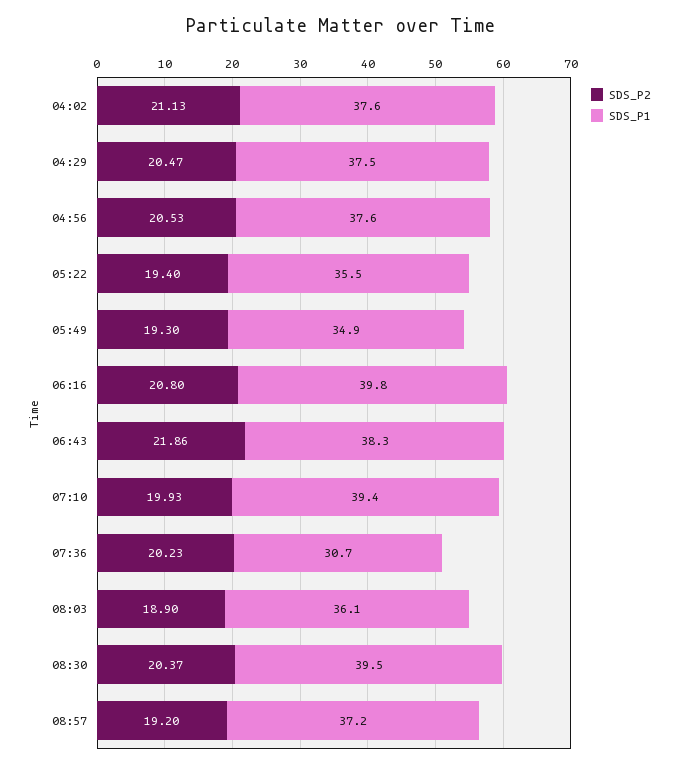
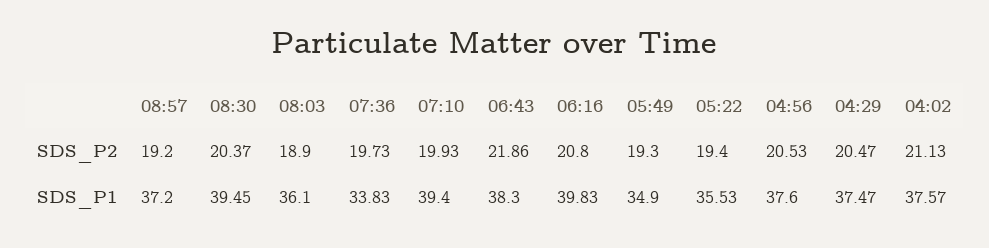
  {
    "SDS_P2": {
      "04:02": 21.13,
      "04:29": 20.47,
      "04:56": 20.53,
      "05:22": 19.4,
      "05:49": 19.3,
      "06:16": 20.8,
      "06:43": 21.86,
      "07:10": 19.93,
-     "07:36": 20.23,
+     "07:36": 19.73,
      "08:03": 18.9,
      "08:30": 20.37,
      "08:57": 19.2
    },
    "SDS_P1": {
      "04:02": 37.57,
      "04:29": 37.47,
      "04:56": 37.6,
      "05:22": 35.53,
      "05:49": 34.9,
      "06:16": 39.83,
      "06:43": 38.3,
      "07:10": 39.4,
-     "07:36": 30.7,
+     "07:36": 33.83,
      "08:03": 36.1,
      "08:30": 39.45,
      "08:57": 37.2
    }
  }

